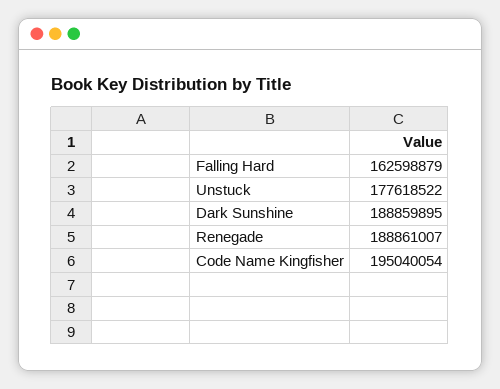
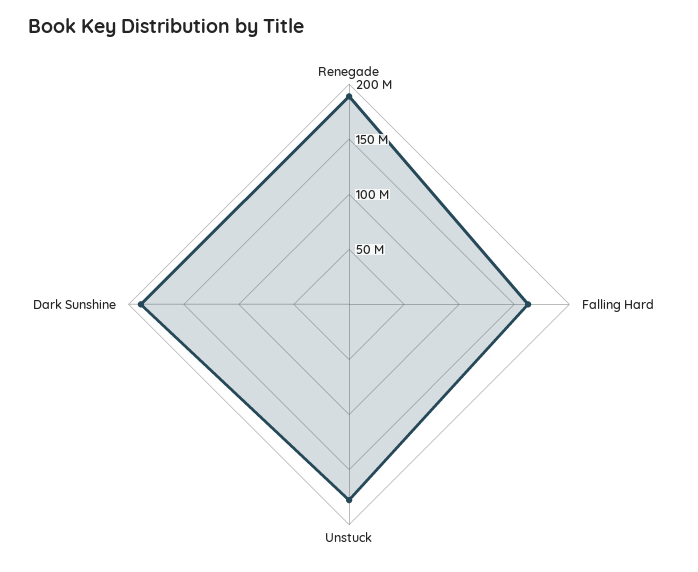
  {
    "Falling Hard": 162598879,
    "Unstuck": 177618522,
    "Dark Sunshine": 188859895,
-   "Renegade": 188861007,
+   "Renegade": 188861007
-   "Code Name Kingfisher": 195040054
  }

